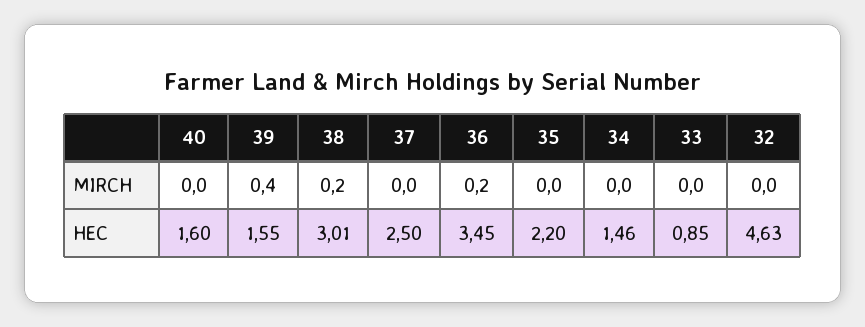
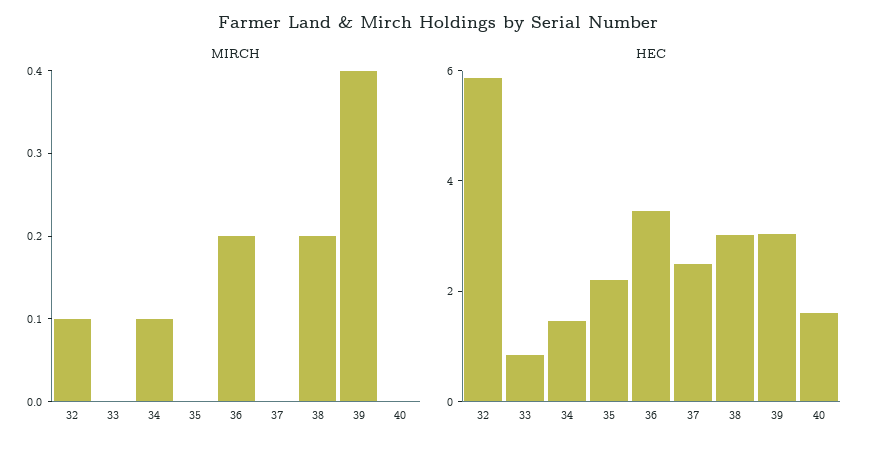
  {
    "MIRCH": {
      "40": 0,
      "39": 0.4,
      "38": 0.2,
      "37": 0,
      "36": 0.2,
      "35": 0,
-     "34": 0,
+     "34": 0.1,
      "33": 0,
-     "32": 0
+     "32": 0.1
    },
    "HEC": {
      "40": 1.6,
-     "39": 1.55,
+     "39": 3,
      "38": 3.01,
      "37": 2.5,
      "36": 3.45,
      "35": 2.2,
      "34": 1.46,
      "33": 0.85,
-     "32": 4.63
+     "32": 6
    }
  }

